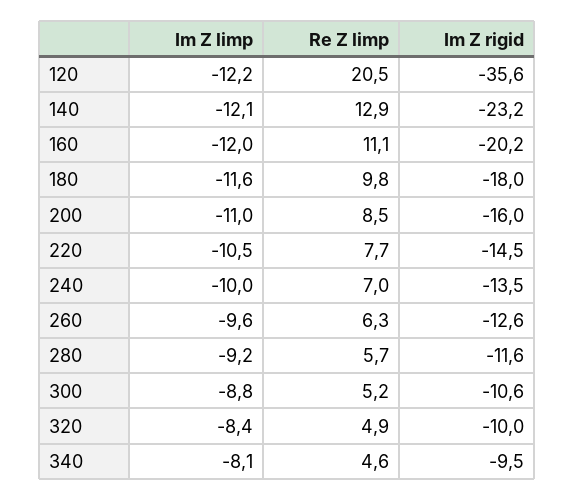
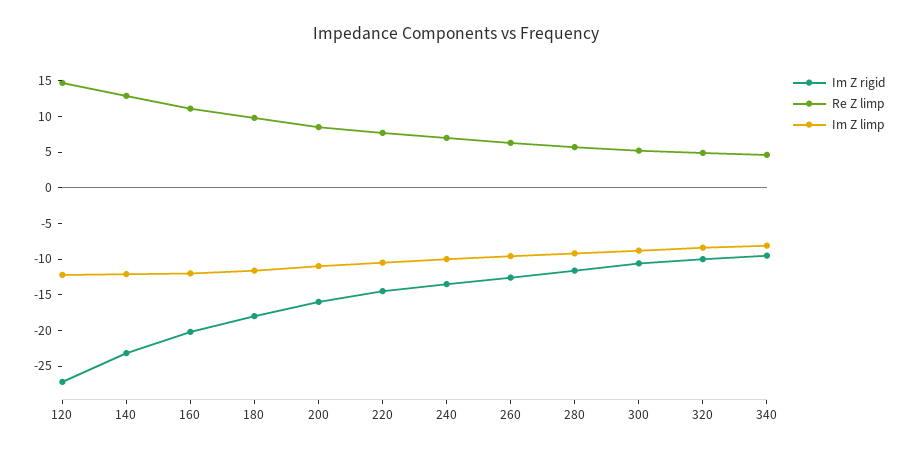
  {
    "Im Z limp": {
      "120": -12.2,
      "140": -12.1,
      "160": -12,
      "180": -11.6,
      "200": -11,
      "220": -10.5,
      "240": -10,
      "260": -9.6,
      "280": -9.2,
      "300": -8.8,
      "320": -8.4,
      "340": -8.1
    },
    "Re Z limp": {
-     "120": 20.5,
+     "120": 15,
      "140": 12.9,
      "160": 11.1,
      "180": 9.8,
      "200": 8.5,
      "220": 7.7,
      "240": 7,
      "260": 6.3,
      "280": 5.7,
      "300": 5.2,
      "320": 4.9,
      "340": 4.6
    },
    "Im Z rigid": {
-     "120": -35.6,
+     "120": -27.5,
      "140": -23.2,
      "160": -20.2,
      "180": -18,
      "200": -16,
      "220": -14.5,
      "240": -13.5,
      "260": -12.6,
      "280": -11.6,
      "300": -10.6,
      "320": -10,
      "340": -9.5
    }
  }

